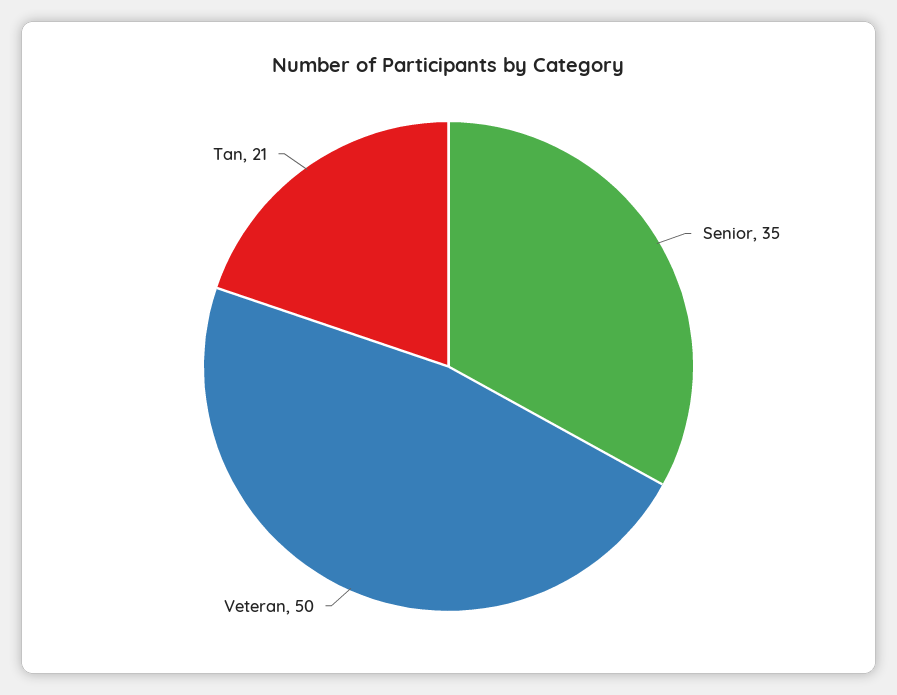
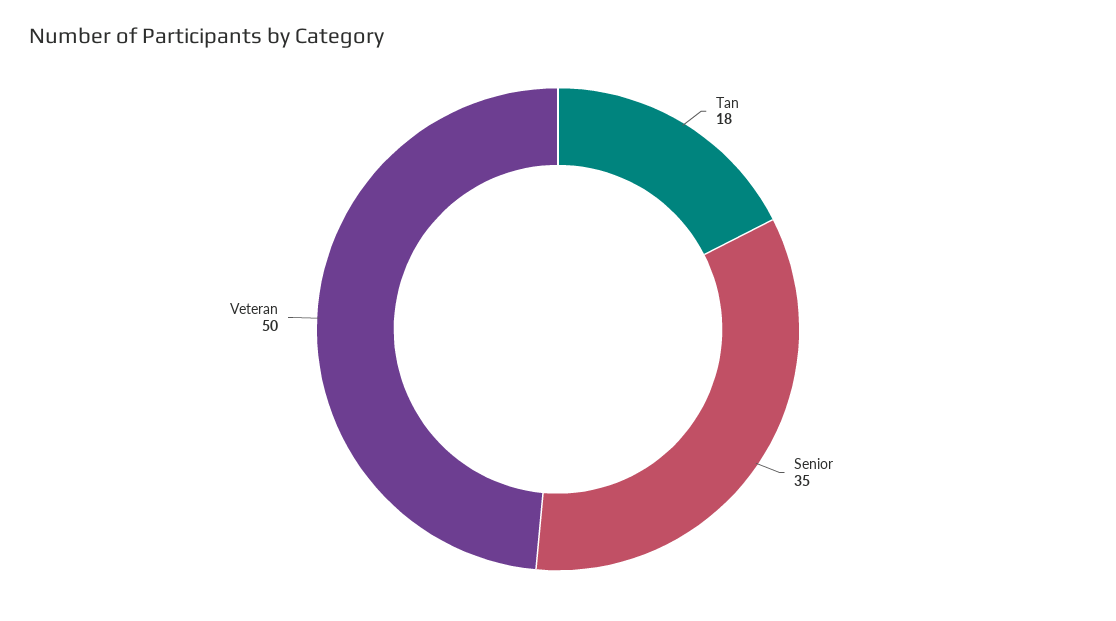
  {
    "Senior": 35,
    "Veteran": 50,
-   "Tan": 21
+   "Tan": 18
  }

